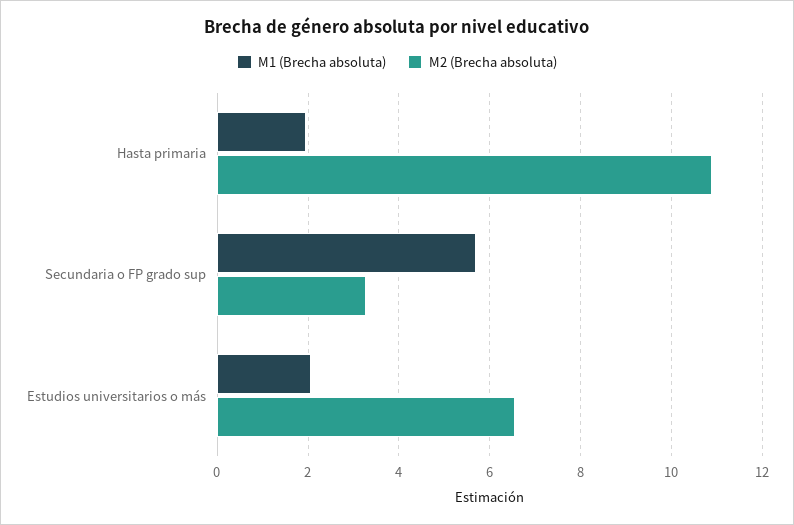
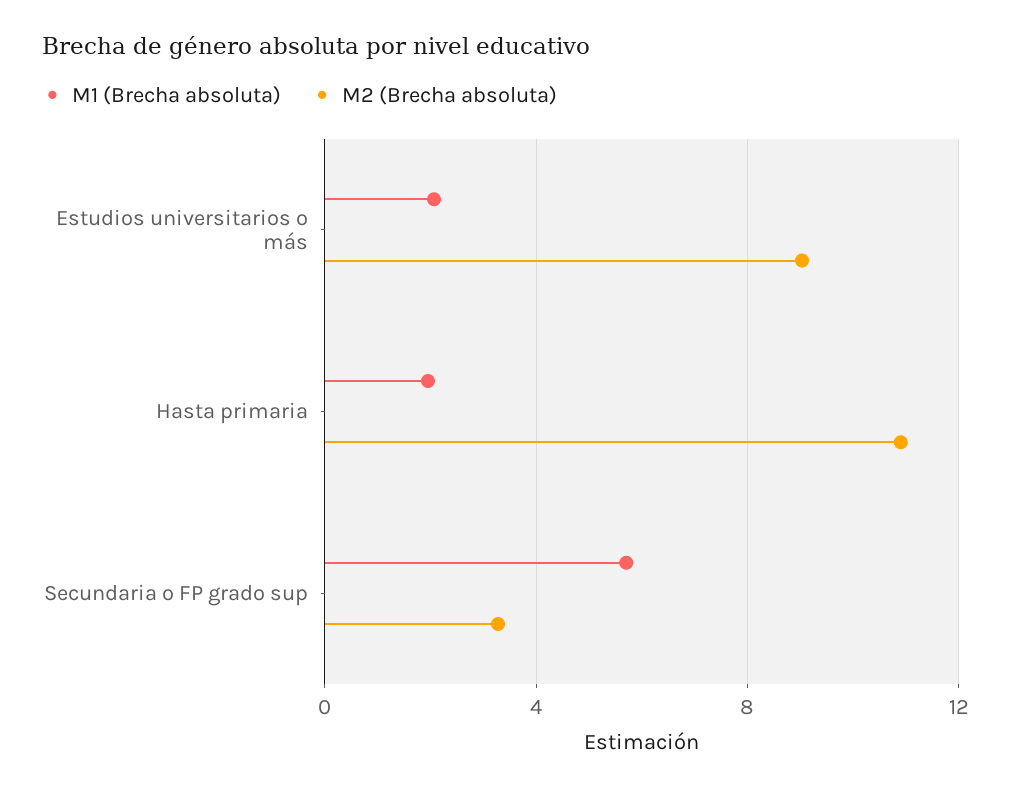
  {
    "M1 (Brecha absoluta)": {
      "Hasta primaria": 2,
      "Secundaria o FP grado sup": 5.8,
      "Estudios universitarios o más": 2
    },
    "M2 (Brecha absoluta)": {
      "Hasta primaria": 11,
      "Secundaria o FP grado sup": 3.2,
-     "Estudios universitarios o más": 6.6
+     "Estudios universitarios o más": 9
    }
  }

